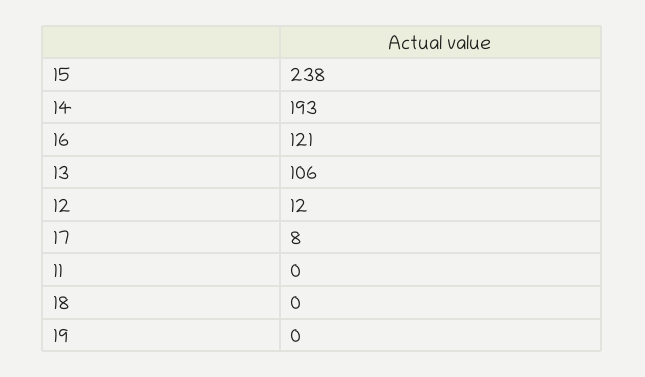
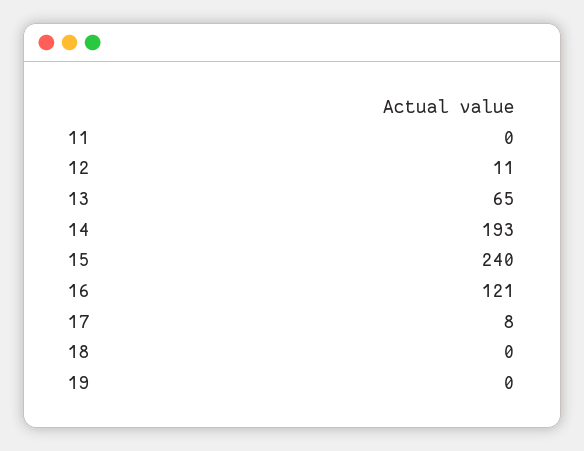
  {
-   "15": 238,
+   "15": 240,
    "14": 193,
    "16": 121,
-   "13": 106,
+   "13": 65,
-   "12": 12,
+   "12": 11,
    "17": 8,
    "11": 0,
    "18": 0,
    "19": 0
  }

